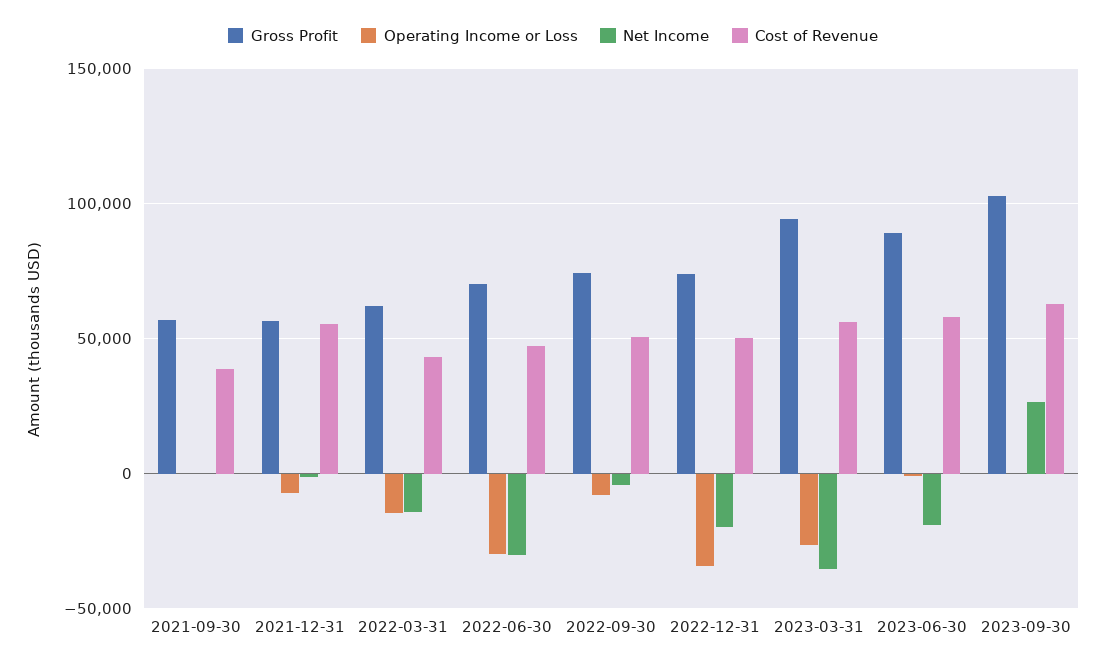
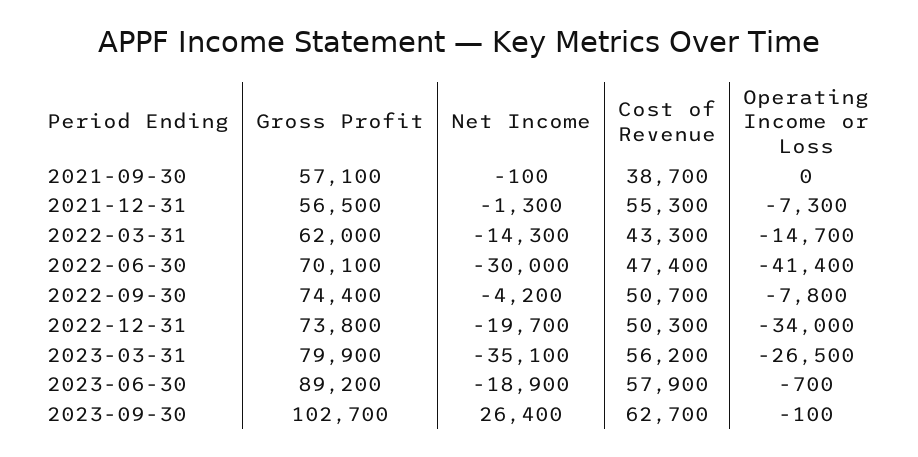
  {
    "Gross Profit": {
      "2021-09-30": 57100,
      "2021-12-31": 56500,
      "2022-03-31": 62000,
      "2022-06-30": 70100,
      "2022-09-30": 74400,
      "2022-12-31": 73800,
-     "2023-03-31": 95000,
+     "2023-03-31": 79900,
      "2023-06-30": 89200,
      "2023-09-30": 102700
    },
    "Operating Income or Loss": {
      "2021-09-30": 0,
      "2021-12-31": -7300,
      "2022-03-31": -14700,
-     "2022-06-30": -30000,
+     "2022-06-30": -41400,
      "2022-09-30": -7800,
      "2022-12-31": -34000,
      "2023-03-31": -26500,
      "2023-06-30": -700,
      "2023-09-30": -100
    },
    "Net Income": {
      "2021-09-30": -100,
      "2021-12-31": -1300,
      "2022-03-31": -14300,
      "2022-06-30": -30000,
      "2022-09-30": -4200,
      "2022-12-31": -19700,
      "2023-03-31": -35100,
      "2023-06-30": -18900,
      "2023-09-30": 26400
    },
    "Cost of Revenue": {
      "2021-09-30": 38700,
      "2021-12-31": 55300,
      "2022-03-31": 43300,
      "2022-06-30": 47400,
      "2022-09-30": 50700,
      "2022-12-31": 50300,
      "2023-03-31": 56200,
      "2023-06-30": 57900,
      "2023-09-30": 62700
    }
  }

